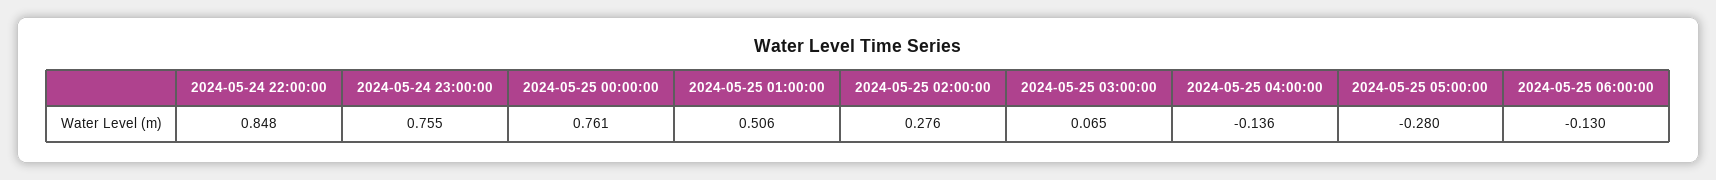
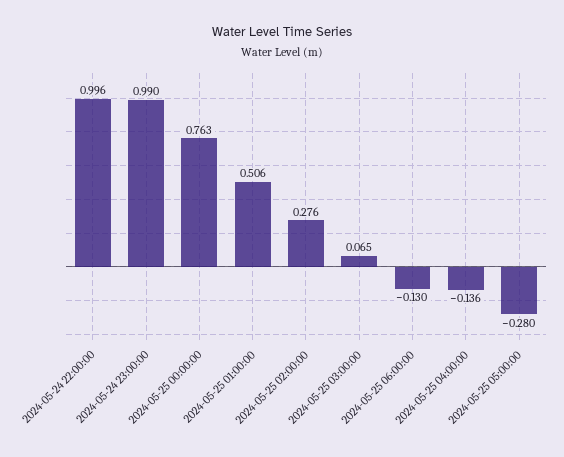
  {
-   "2024-05-24 22:00:00": 0.848,
+   "2024-05-24 22:00:00": 0.996,
-   "2024-05-24 23:00:00": 0.755,
+   "2024-05-24 23:00:00": 0.99,
-   "2024-05-25 00:00:00": 0.761,
+   "2024-05-25 00:00:00": 0.763,
    "2024-05-25 01:00:00": 0.506,
    "2024-05-25 02:00:00": 0.276,
    "2024-05-25 03:00:00": 0.065,
    "2024-05-25 04:00:00": -0.136,
    "2024-05-25 05:00:00": -0.28,
    "2024-05-25 06:00:00": -0.13
  }

